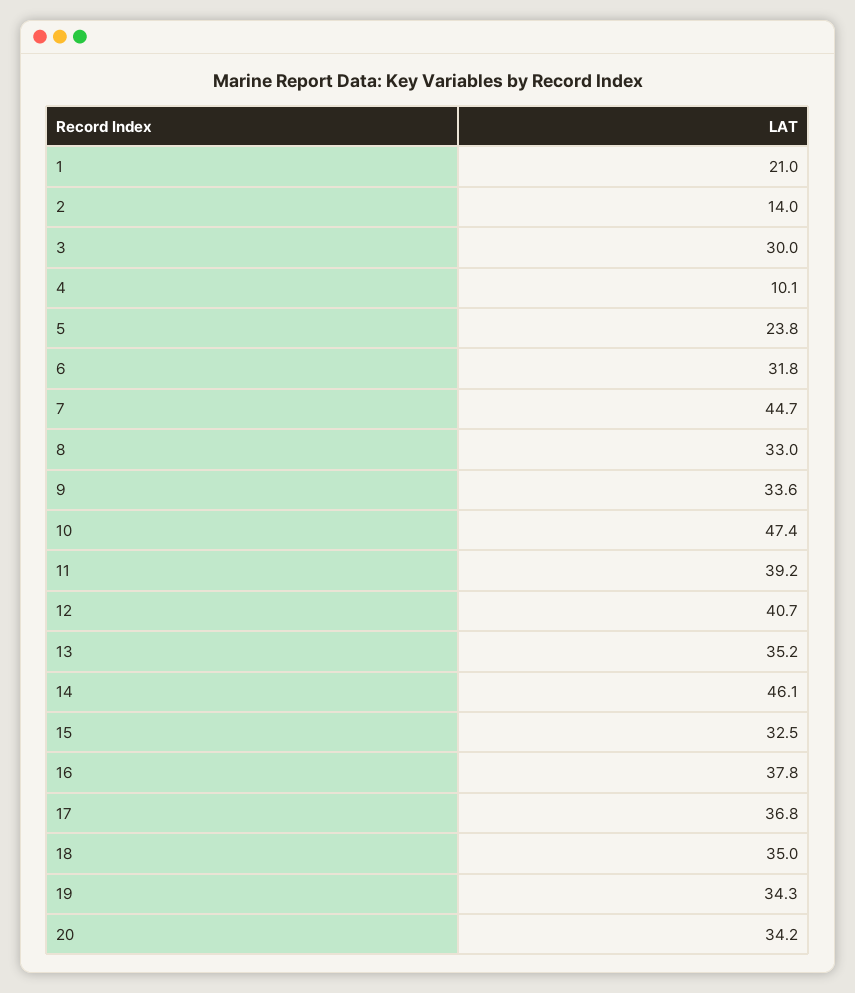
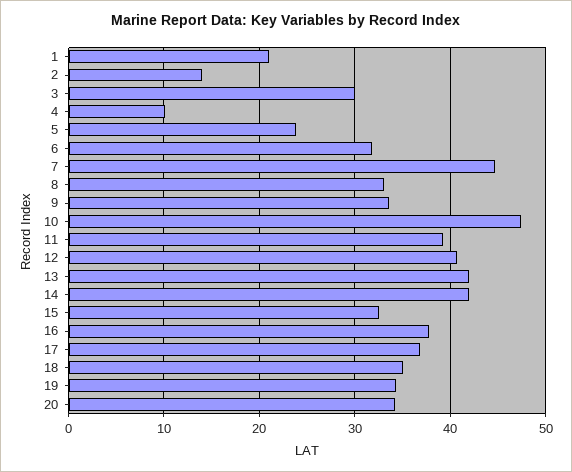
  {
    "1": 21,
    "2": 14,
    "3": 30,
    "4": 10.1,
    "5": 23.8,
    "6": 31.8,
    "7": 44.7,
    "8": 33,
    "9": 33.6,
    "10": 47.4,
    "11": 39.2,
    "12": 40.7,
-   "13": 35.2,
+   "13": 42,
-   "14": 46.1,
+   "14": 42,
    "15": 32.5,
    "16": 37.8,
    "17": 36.8,
    "18": 35,
    "19": 34.3,
    "20": 34.2
  }

